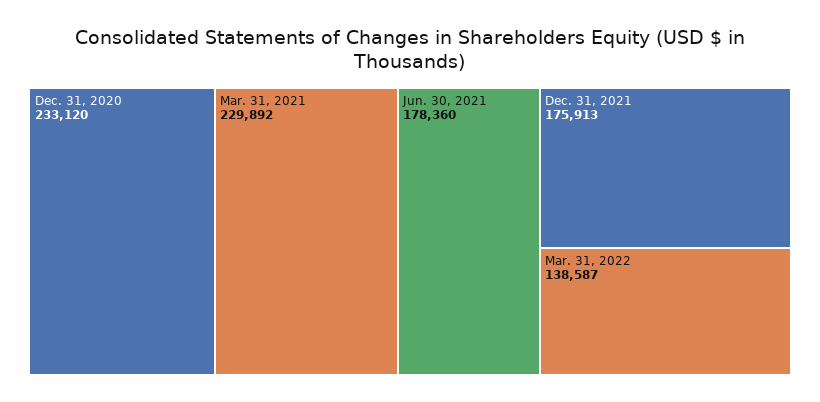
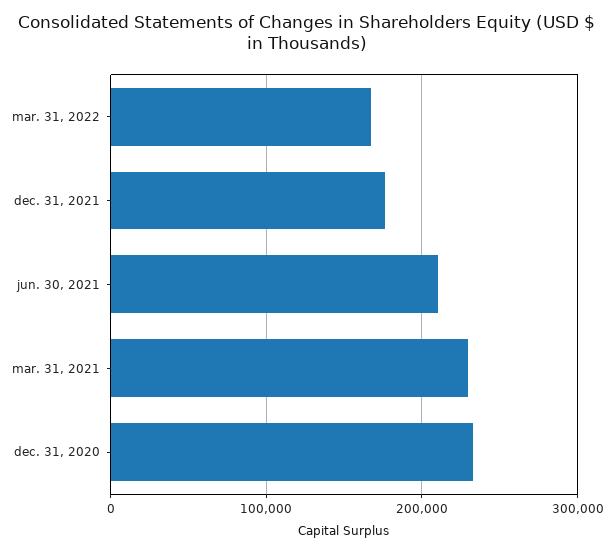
  {
    "Dec. 31, 2020": 233120,
    "Mar. 31, 2021": 229892,
-   "Jun. 30, 2021": 178360,
+   "Jun. 30, 2021": 210000,
    "Dec. 31, 2021": 175913,
-   "Mar. 31, 2022": 138587
+   "Mar. 31, 2022": 170000
  }

